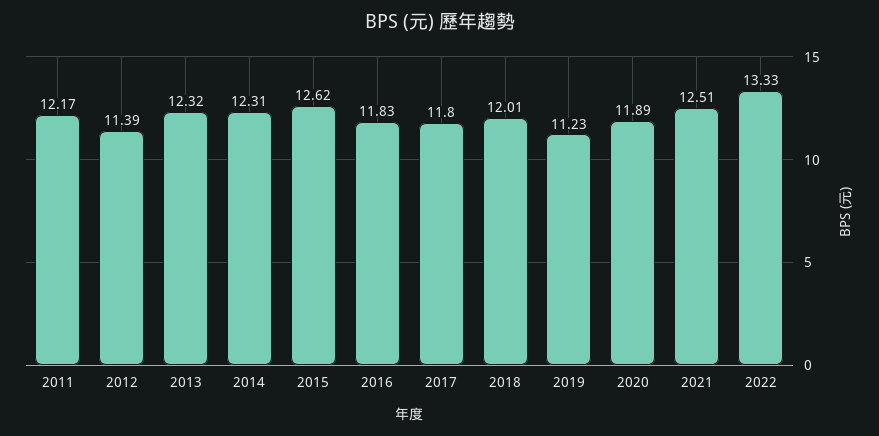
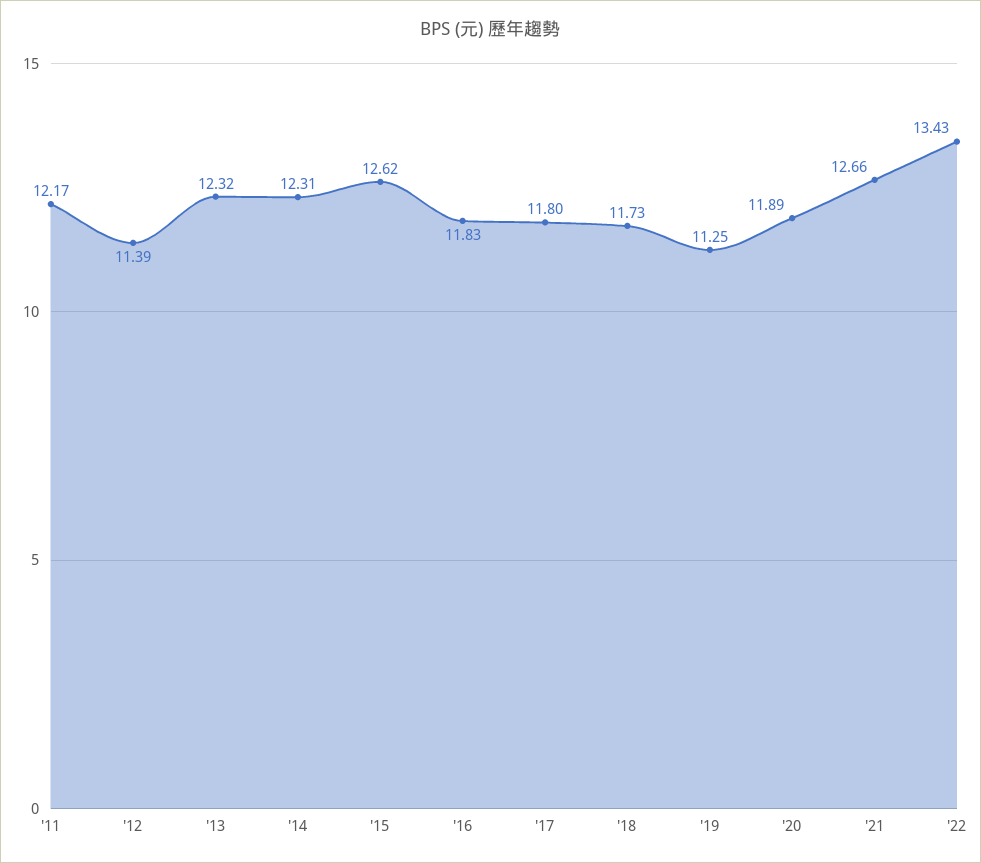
  {
    "2011": 12.17,
    "2012": 11.39,
    "2013": 12.32,
    "2014": 12.31,
    "2015": 12.62,
    "2016": 11.83,
    "2017": 11.8,
-   "2018": 12.01,
+   "2018": 11.73,
-   "2019": 11.23,
+   "2019": 11.25,
    "2020": 11.89,
-   "2021": 12.51,
+   "2021": 12.66,
-   "2022": 13.33
+   "2022": 13.43
  }

